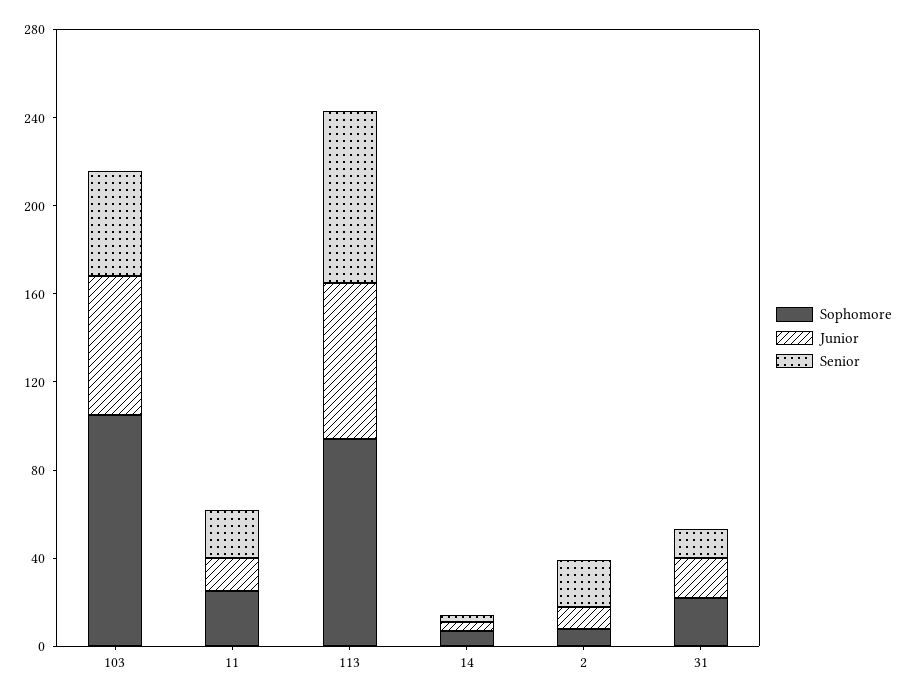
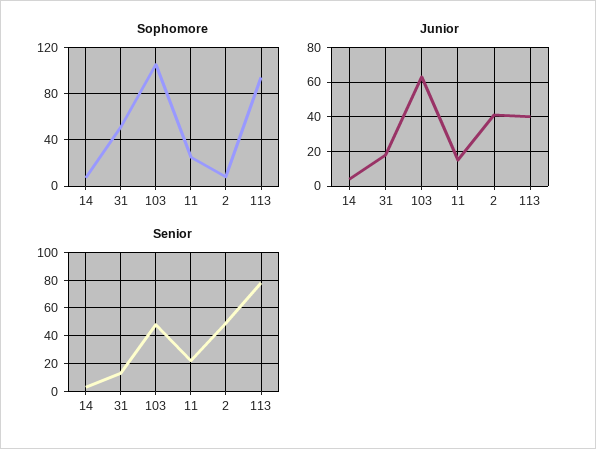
  {
    "Sophomore": {
      "103": 110,
      "11": 30,
      "113": 90,
      "14": 10,
      "2": 10,
-     "31": 20
+     "31": 50
    },
    "Junior": {
      "103": 65,
      "11": 15,
-     "113": 70,
+     "113": 40,
      "14": 5,
-     "2": 10,
+     "2": 40,
      "31": 20
    },
    "Senior": {
      "103": 50,
      "11": 20,
      "113": 80,
      "14": 5,
-     "2": 20,
+     "2": 50,
      "31": 15
    }
  }

